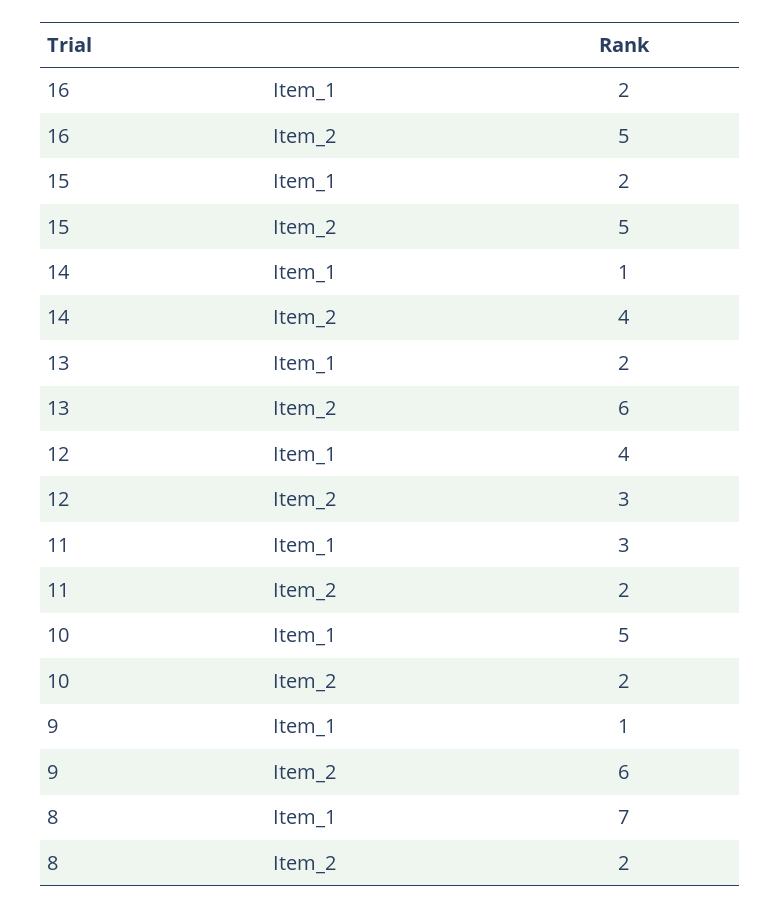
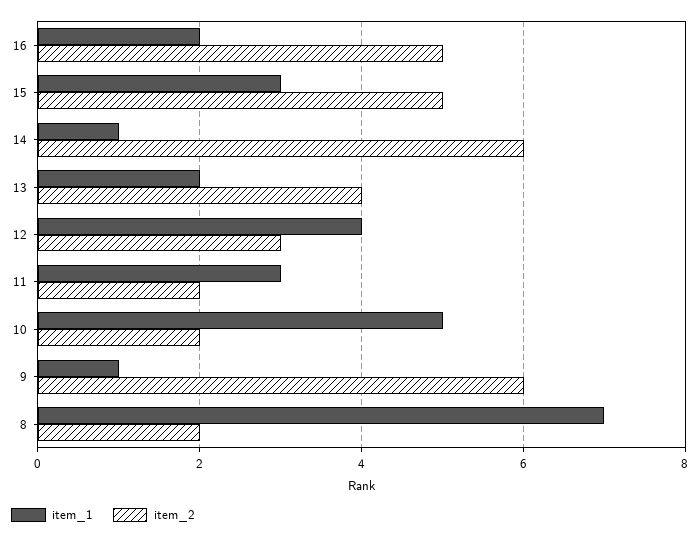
  {
    "Item_1": {
      "16": 2,
-     "15": 2,
+     "15": 3,
      "14": 1,
      "13": 2,
      "12": 4,
      "11": 3,
      "10": 5,
      "9": 1,
      "8": 7
    },
    "Item_2": {
      "16": 5,
      "15": 5,
-     "14": 4,
+     "14": 6,
-     "13": 6,
+     "13": 4,
      "12": 3,
      "11": 2,
      "10": 2,
      "9": 6,
      "8": 2
    }
  }

